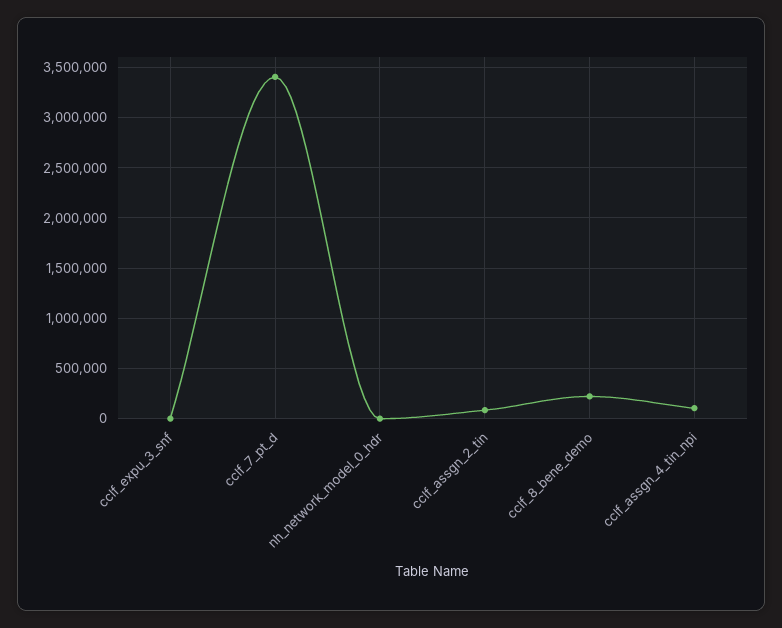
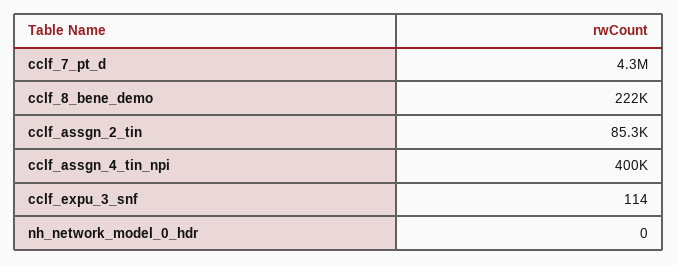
  {
    "cclf_expu_3_snf": 114,
-   "cclf_7_pt_d": 3400000,
+   "cclf_7_pt_d": 4300000,
    "nh_network_model_0_hdr": 0,
    "cclf_assgn_2_tin": 85300,
    "cclf_8_bene_demo": 222000,
-   "cclf_assgn_4_tin_npi": 100000
+   "cclf_assgn_4_tin_npi": 400000
  }

